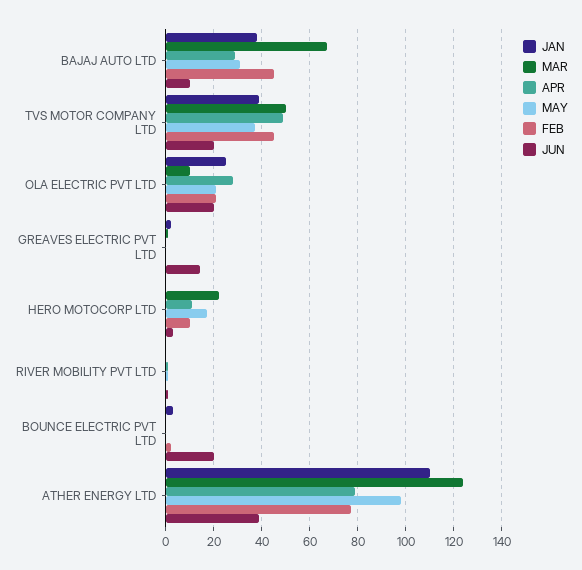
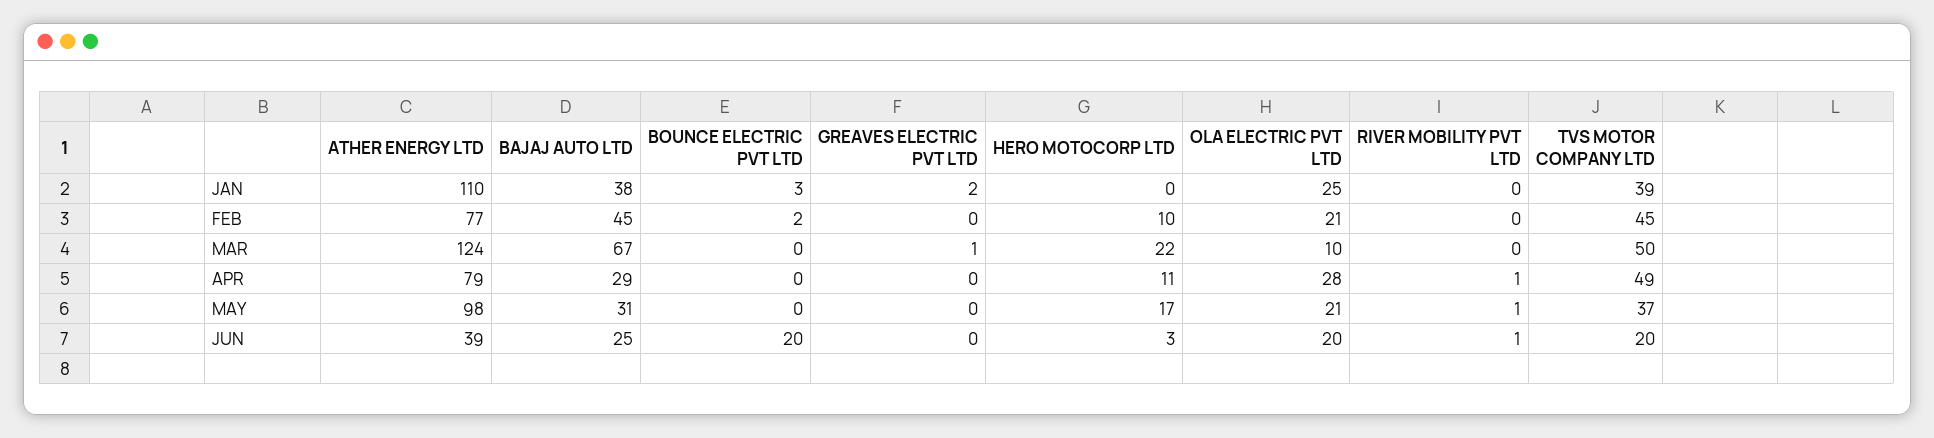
  {
    "JAN": {
      "BAJAJ AUTO LTD": 38,
      "TVS MOTOR COMPANY LTD": 39,
      "OLA ELECTRIC PVT LTD": 25,
      "GREAVES ELECTRIC PVT LTD": 2,
      "HERO MOTOCORP LTD": 0,
      "RIVER MOBILITY PVT LTD": 0,
      "BOUNCE ELECTRIC PVT LTD": 3,
      "ATHER ENERGY LTD": 110
    },
    "MAR": {
      "BAJAJ AUTO LTD": 67,
      "TVS MOTOR COMPANY LTD": 50,
      "OLA ELECTRIC PVT LTD": 10,
      "GREAVES ELECTRIC PVT LTD": 1,
      "HERO MOTOCORP LTD": 22,
      "RIVER MOBILITY PVT LTD": 0,
      "BOUNCE ELECTRIC PVT LTD": 0,
      "ATHER ENERGY LTD": 124
    },
    "APR": {
      "BAJAJ AUTO LTD": 29,
      "TVS MOTOR COMPANY LTD": 49,
      "OLA ELECTRIC PVT LTD": 28,
      "GREAVES ELECTRIC PVT LTD": 0,
      "HERO MOTOCORP LTD": 11,
      "RIVER MOBILITY PVT LTD": 1,
      "BOUNCE ELECTRIC PVT LTD": 0,
      "ATHER ENERGY LTD": 79
    },
    "MAY": {
      "BAJAJ AUTO LTD": 31,
      "TVS MOTOR COMPANY LTD": 37,
      "OLA ELECTRIC PVT LTD": 21,
      "GREAVES ELECTRIC PVT LTD": 0,
      "HERO MOTOCORP LTD": 17,
      "RIVER MOBILITY PVT LTD": 1,
      "BOUNCE ELECTRIC PVT LTD": 0,
      "ATHER ENERGY LTD": 98
    },
    "FEB": {
      "BAJAJ AUTO LTD": 45,
      "TVS MOTOR COMPANY LTD": 45,
      "OLA ELECTRIC PVT LTD": 21,
      "GREAVES ELECTRIC PVT LTD": 0,
      "HERO MOTOCORP LTD": 10,
      "RIVER MOBILITY PVT LTD": 0,
      "BOUNCE ELECTRIC PVT LTD": 2,
      "ATHER ENERGY LTD": 77
    },
    "JUN": {
-     "BAJAJ AUTO LTD": 10,
+     "BAJAJ AUTO LTD": 25,
      "TVS MOTOR COMPANY LTD": 20,
      "OLA ELECTRIC PVT LTD": 20,
-     "GREAVES ELECTRIC PVT LTD": 15,
+     "GREAVES ELECTRIC PVT LTD": 0,
      "HERO MOTOCORP LTD": 3,
      "RIVER MOBILITY PVT LTD": 1,
      "BOUNCE ELECTRIC PVT LTD": 20,
      "ATHER ENERGY LTD": 39
    }
  }

